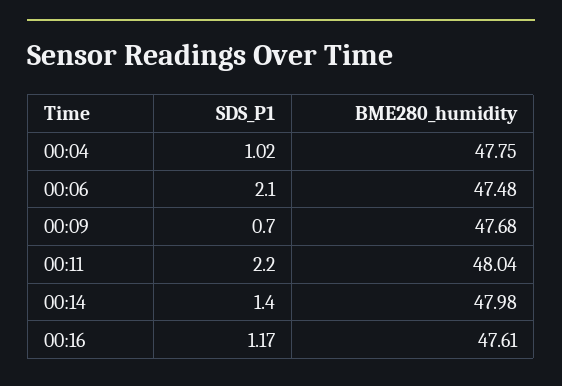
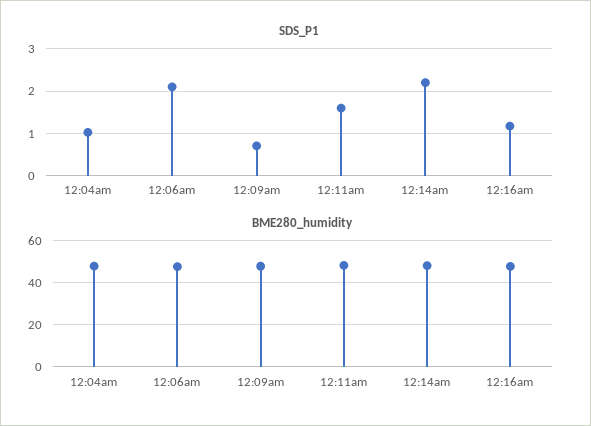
  {
    "SDS_P1": {
      "00:04": 1.02,
      "00:06": 2.1,
      "00:09": 0.7,
-     "00:11": 2.2,
+     "00:11": 1.6,
-     "00:14": 1.4,
+     "00:14": 2.2,
      "00:16": 1.17
    },
    "BME280_humidity": {
      "00:04": 47.75,
      "00:06": 47.48,
      "00:09": 47.68,
      "00:11": 48.04,
      "00:14": 47.98,
      "00:16": 47.61
    }
  }

